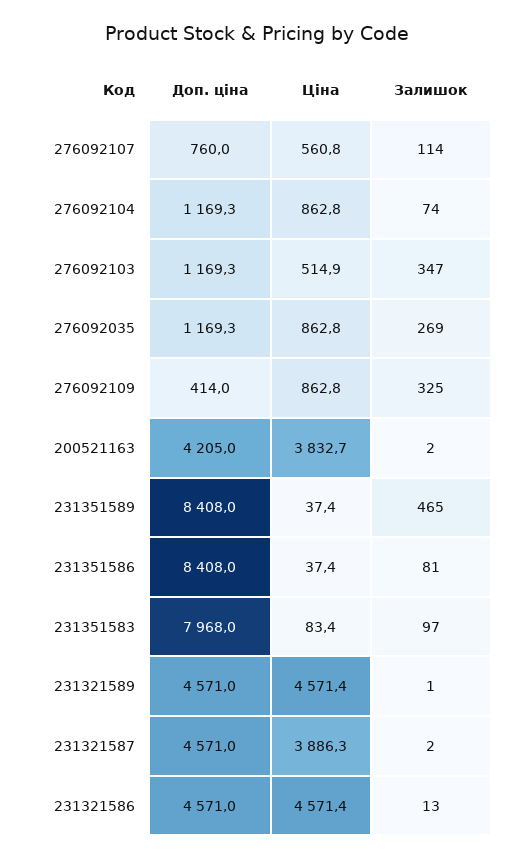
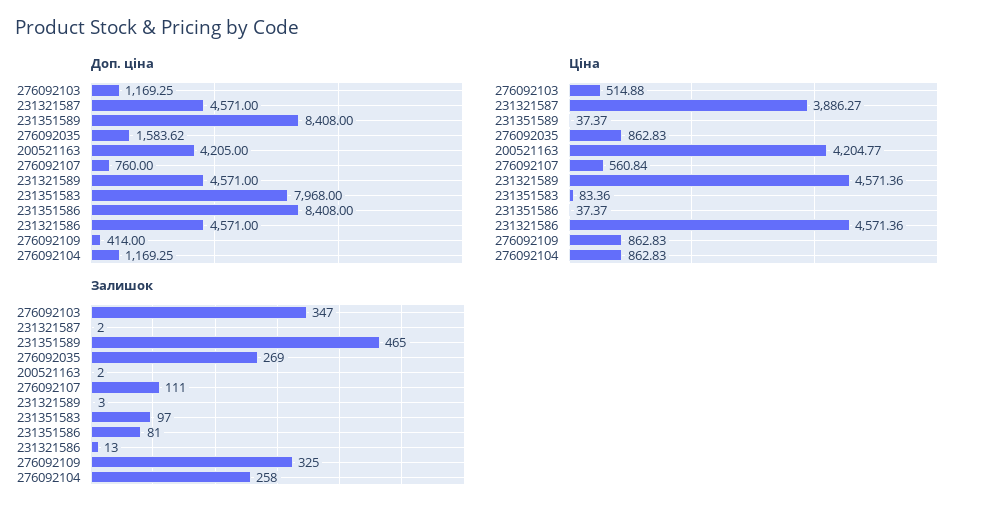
  {
    "Доп. ціна": {
      "276092107": 760,
      "276092104": 1169.25,
      "276092103": 1169.25,
-     "276092035": 1169.3,
+     "276092035": 1583.62,
      "276092109": 414,
      "200521163": 4205,
      "231351589": 8408,
      "231351586": 8408,
      "231351583": 7968,
      "231321589": 4571,
      "231321587": 4571,
      "231321586": 4571
    },
    "Ціна": {
      "276092107": 560.84,
      "276092104": 862.83,
      "276092103": 514.88,
      "276092035": 862.83,
      "276092109": 862.83,
-     "200521163": 3832.7,
+     "200521163": 4204.77,
      "231351589": 37.37,
      "231351586": 37.37,
      "231351583": 83.36,
      "231321589": 4571.36,
      "231321587": 3886.27,
      "231321586": 4571.36
    },
    "Залишок": {
-     "276092107": 114,
+     "276092107": 111,
-     "276092104": 74,
+     "276092104": 258,
      "276092103": 347,
      "276092035": 269,
      "276092109": 325,
      "200521163": 2,
      "231351589": 465,
      "231351586": 81,
      "231351583": 97,
-     "231321589": 1,
+     "231321589": 3,
      "231321587": 2,
      "231321586": 13
    }
  }

